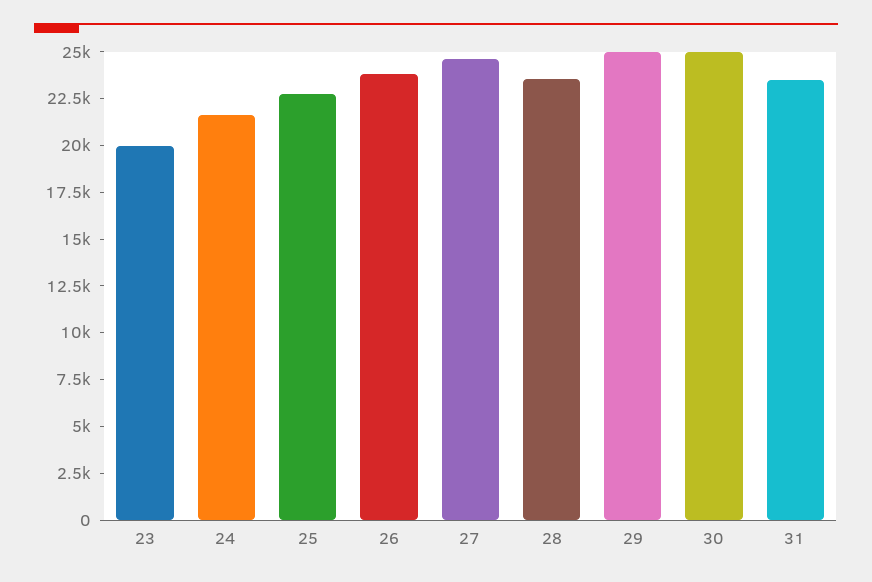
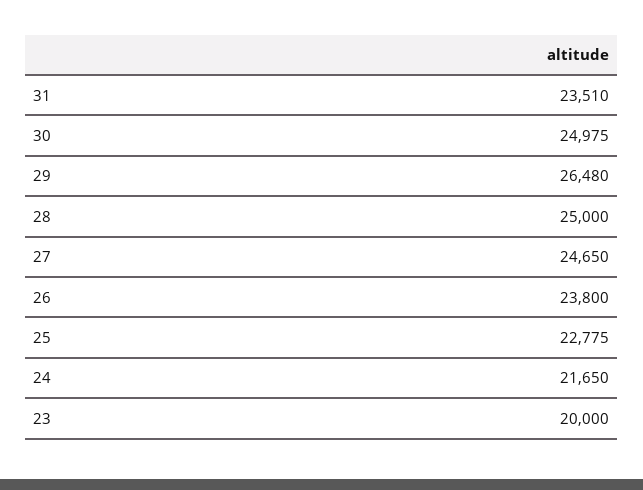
  {
    "23": 20000,
    "24": 21650,
    "25": 22775,
    "26": 23800,
    "27": 24650,
-   "28": 23500,
+   "28": 25000,
-   "29": 25000,
+   "29": 26480,
    "30": 24975,
    "31": 23510
  }

